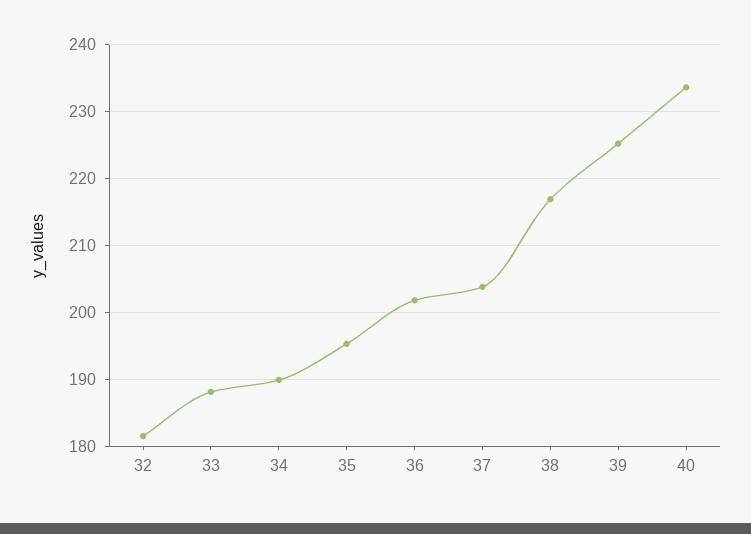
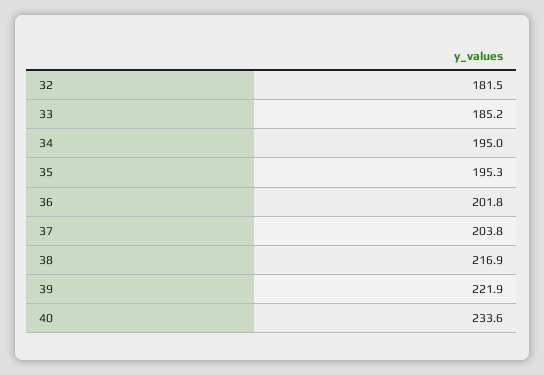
  {
    "32": 181.5,
-   "33": 188,
+   "33": 185.2,
-   "34": 190,
+   "34": 195,
    "35": 195.3,
    "36": 201.8,
    "37": 203.8,
    "38": 216.9,
-   "39": 225,
+   "39": 221.9,
    "40": 233.6
  }

